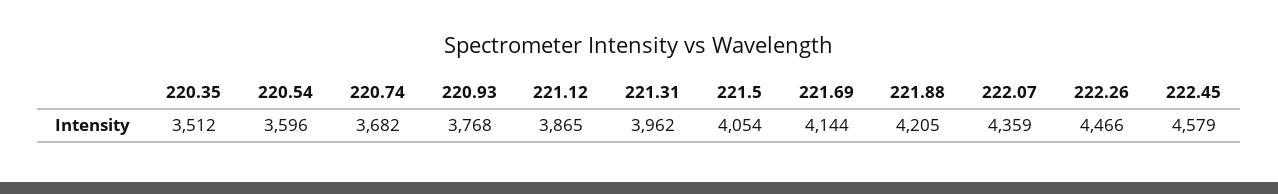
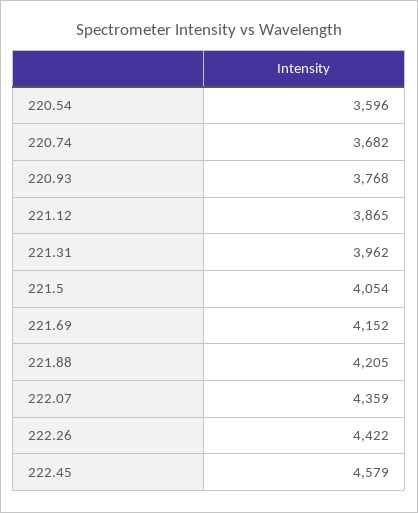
  {
-   "220.35": 3512,
    "220.54": 3596,
    "220.74": 3682,
    "220.93": 3768,
    "221.12": 3865,
    "221.31": 3962,
    "221.5": 4054,
-   "221.69": 4144,
+   "221.69": 4152,
    "221.88": 4205,
    "222.07": 4359,
-   "222.26": 4466,
+   "222.26": 4422,
    "222.45": 4579
  }

